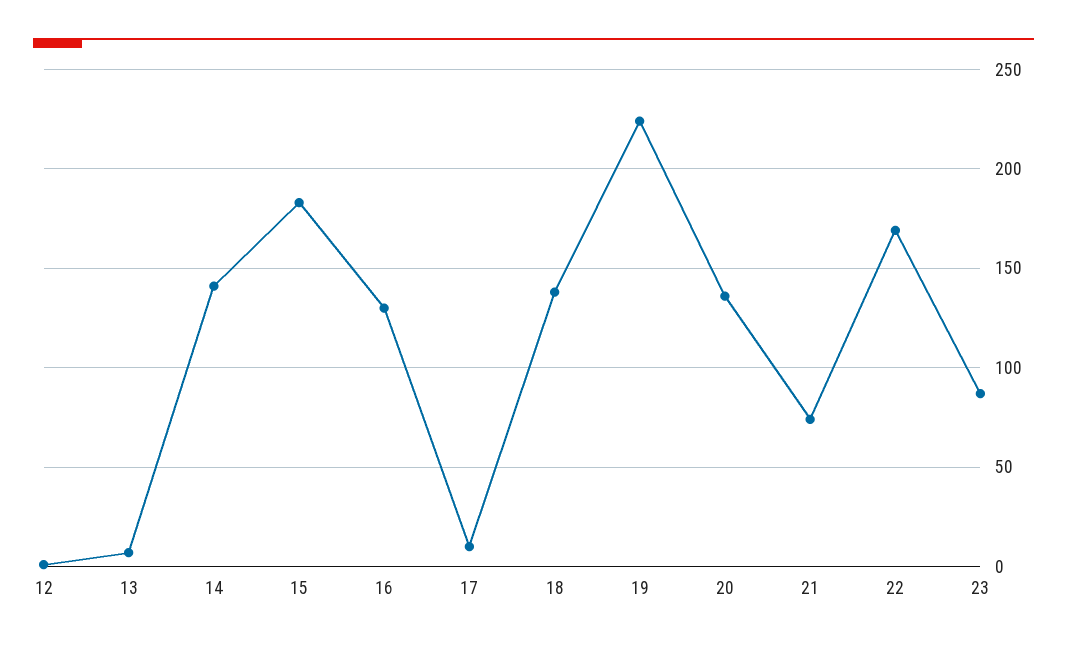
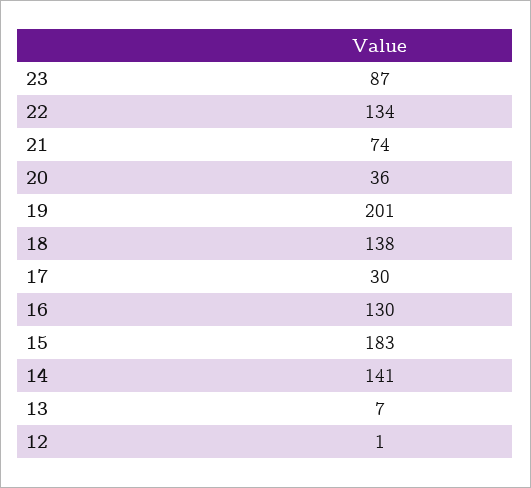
  {
    "12": 1,
    "13": 7,
    "14": 141,
    "15": 183,
    "16": 130,
-   "17": 10,
+   "17": 30,
    "18": 138,
-   "19": 225,
+   "19": 201,
-   "20": 135,
+   "20": 36,
    "21": 74,
-   "22": 170,
+   "22": 134,
    "23": 87
  }

